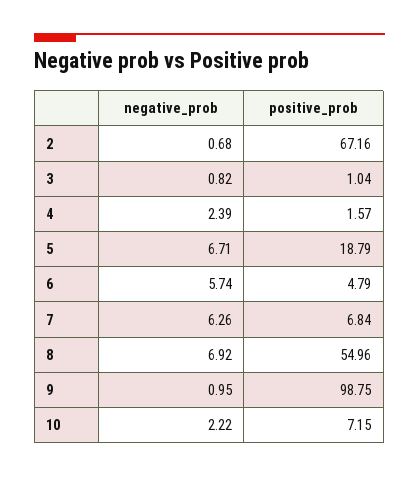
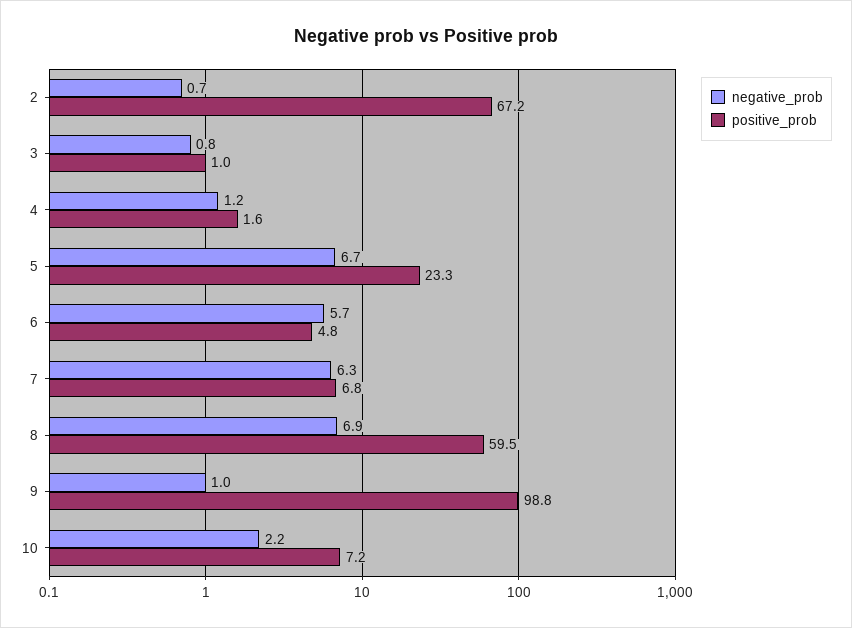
  {
    "negative_prob": {
      "2": 0.68,
      "3": 0.82,
-     "4": 2.39,
+     "4": 1.2,
      "5": 6.71,
      "6": 5.74,
      "7": 6.26,
      "8": 6.92,
      "9": 0.95,
      "10": 2.22
    },
    "positive_prob": {
      "2": 67.16,
      "3": 1.04,
      "4": 1.57,
-     "5": 18.79,
+     "5": 23.3,
      "6": 4.79,
      "7": 6.84,
-     "8": 54.96,
+     "8": 59.5,
      "9": 98.75,
      "10": 7.15
    }
  }

